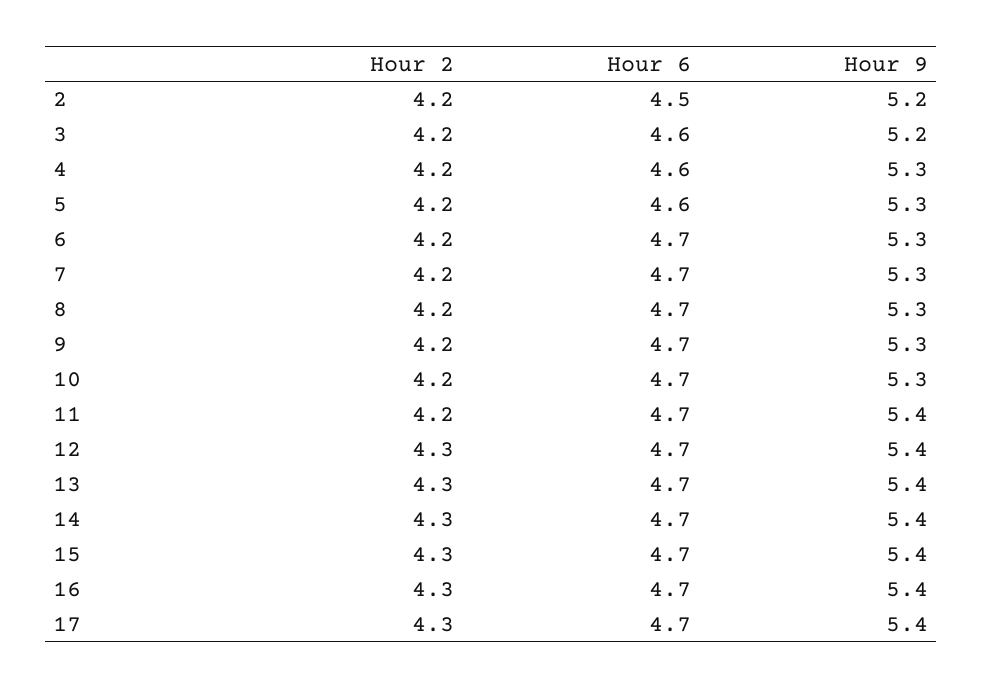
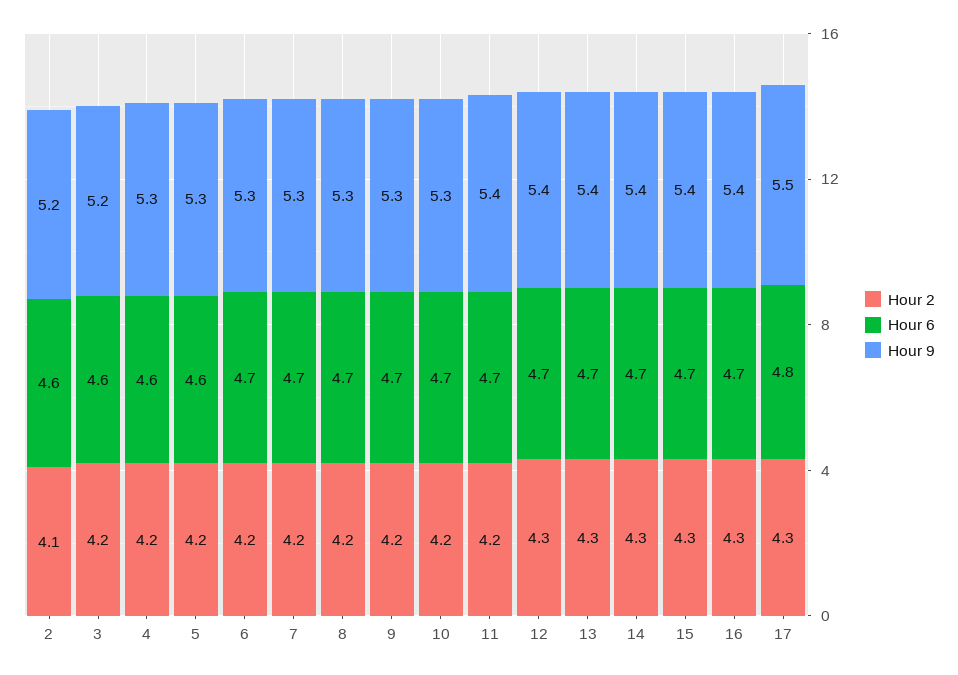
  {
    "Hour 2": {
-     "2": 4.2,
+     "2": 4.1,
      "3": 4.2,
      "4": 4.2,
      "5": 4.2,
      "6": 4.2,
      "7": 4.2,
      "8": 4.2,
      "9": 4.2,
      "10": 4.2,
      "11": 4.2,
      "12": 4.3,
      "13": 4.3,
      "14": 4.3,
      "15": 4.3,
      "16": 4.3,
      "17": 4.3
    },
    "Hour 6": {
-     "2": 4.5,
+     "2": 4.6,
      "3": 4.6,
      "4": 4.6,
      "5": 4.6,
      "6": 4.7,
      "7": 4.7,
      "8": 4.7,
      "9": 4.7,
      "10": 4.7,
      "11": 4.7,
      "12": 4.7,
      "13": 4.7,
      "14": 4.7,
      "15": 4.7,
      "16": 4.7,
-     "17": 4.7
+     "17": 4.8
    },
    "Hour 9": {
      "2": 5.2,
      "3": 5.2,
      "4": 5.3,
      "5": 5.3,
      "6": 5.3,
      "7": 5.3,
      "8": 5.3,
      "9": 5.3,
      "10": 5.3,
      "11": 5.4,
      "12": 5.4,
      "13": 5.4,
      "14": 5.4,
      "15": 5.4,
      "16": 5.4,
-     "17": 5.4
+     "17": 5.5
    }
  }

